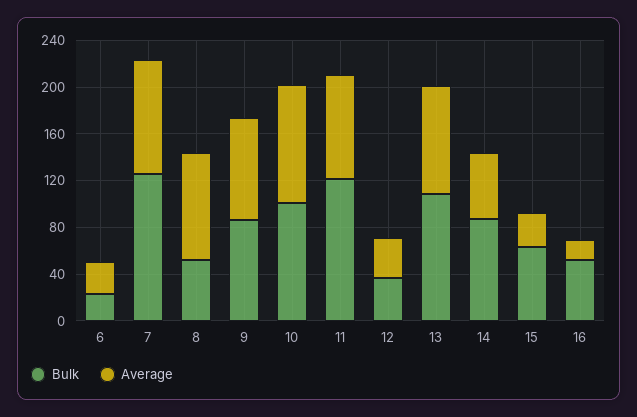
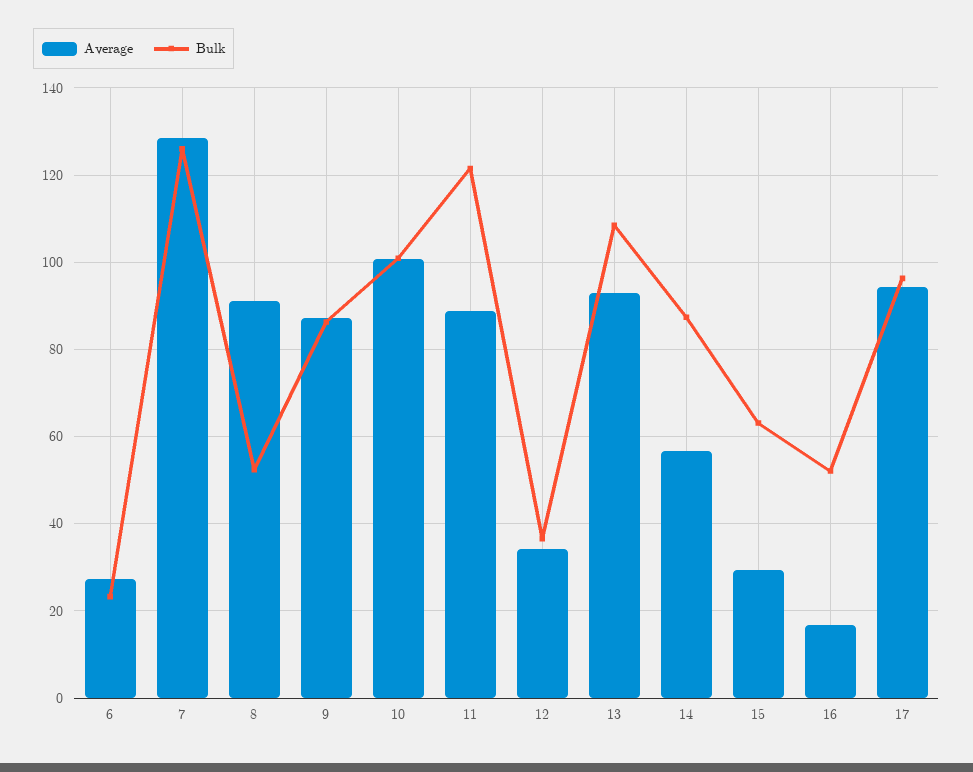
  {
    "Bulk": {
      "6": 24,
      "7": 126,
      "8": 52,
      "9": 86,
      "10": 100,
      "11": 122,
      "12": 36,
      "13": 108,
      "14": 88,
      "15": 64,
-     "16": 52
+     "16": 52,
+     "17": 96
    },
    "Average": {
      "6": 28,
-     "7": 100,
+     "7": 128,
      "8": 92,
      "9": 88,
      "10": 100,
      "11": 88,
      "12": 34,
      "13": 92,
      "14": 56,
      "15": 30,
-     "16": 16
+     "16": 16,
+     "17": 94
    }
  }

